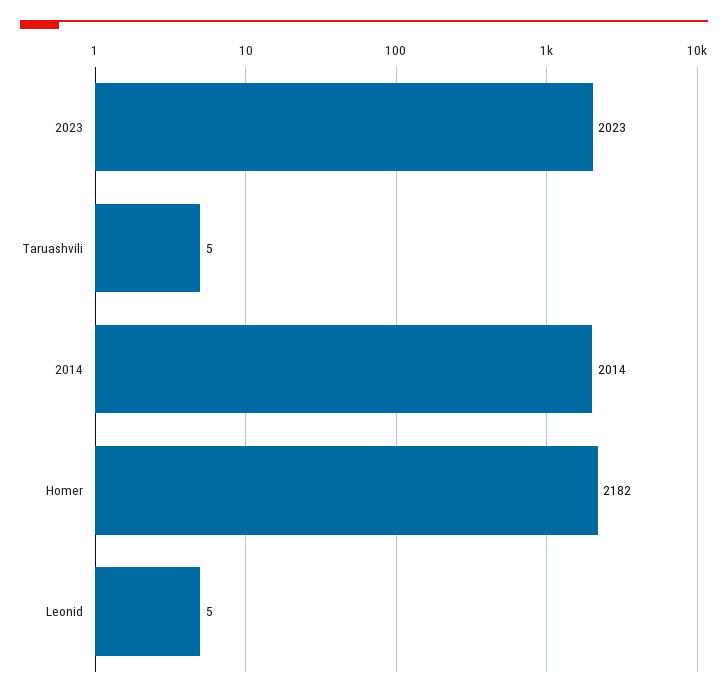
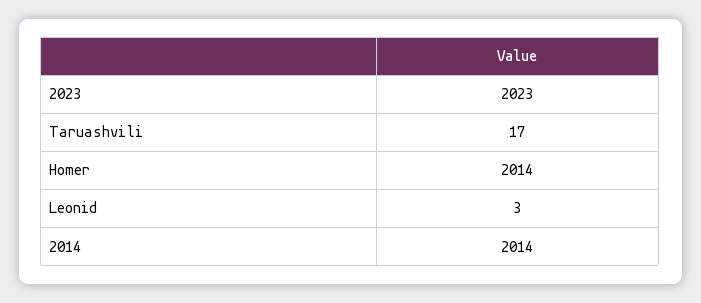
  {
    "2023": 2023,
-   "Taruashvili": 5,
+   "Taruashvili": 17,
    "2014": 2014,
-   "Homer": 2182,
+   "Homer": 2014,
-   "Leonid": 5
+   "Leonid": 3
  }

